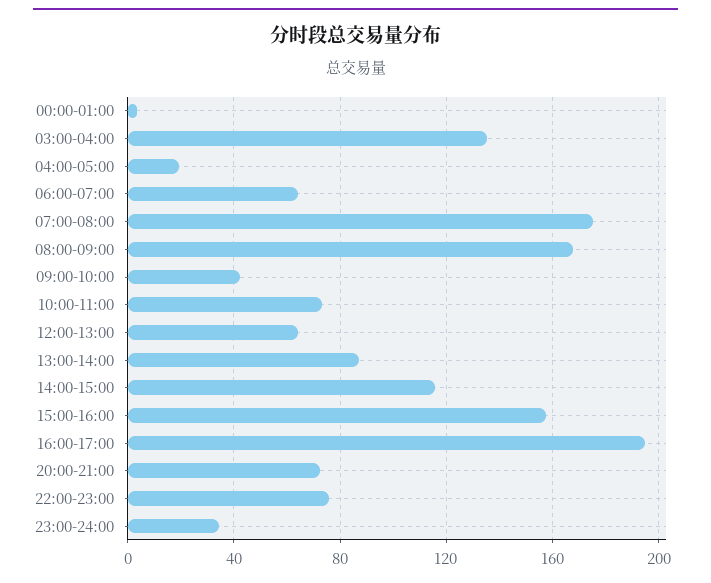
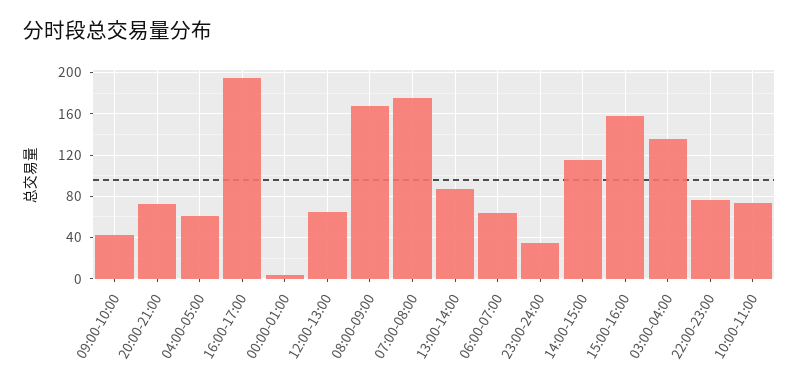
  {
    "00:00-01:00": 5,
    "03:00-04:00": 135,
-   "04:00-05:00": 20,
+   "04:00-05:00": 60,
    "06:00-07:00": 65,
    "07:00-08:00": 175,
    "08:00-09:00": 170,
    "09:00-10:00": 45,
    "10:00-11:00": 75,
    "12:00-13:00": 65,
    "13:00-14:00": 85,
    "14:00-15:00": 115,
    "15:00-16:00": 155,
    "16:00-17:00": 195,
    "20:00-21:00": 70,
    "22:00-23:00": 75,
    "23:00-24:00": 35
  }

